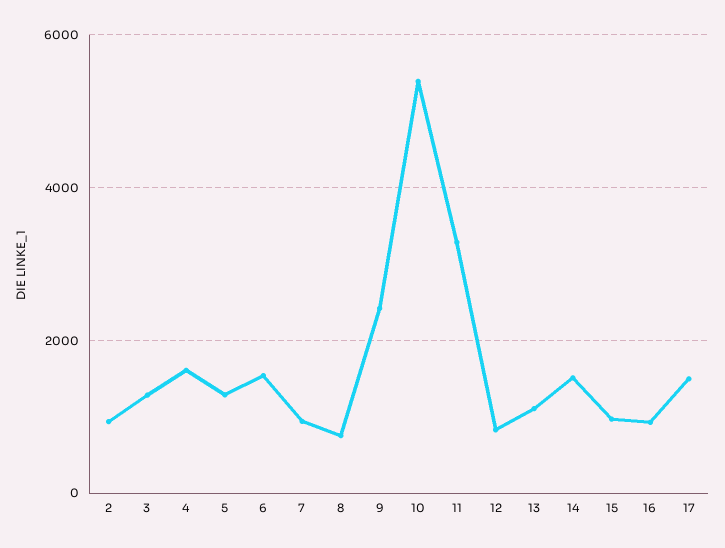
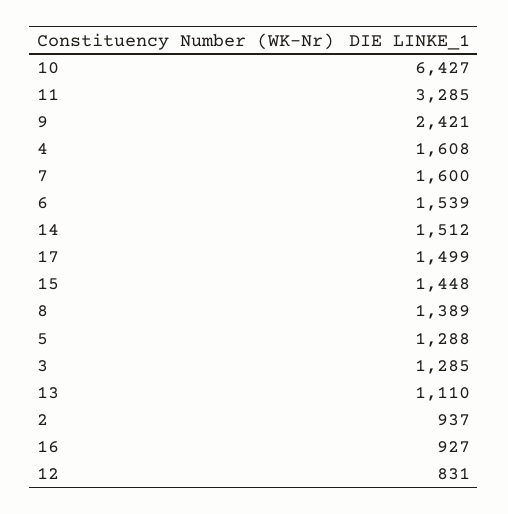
  {
    "2": 937,
    "3": 1285,
    "4": 1608,
    "5": 1288,
    "6": 1539,
-   "7": 1000,
+   "7": 1600,
-   "8": 800,
+   "8": 1389,
    "9": 2421,
-   "10": 5400,
+   "10": 6427,
    "11": 3285,
    "12": 831,
    "13": 1110,
    "14": 1512,
-   "15": 1000,
+   "15": 1448,
    "16": 927,
    "17": 1499
  }

